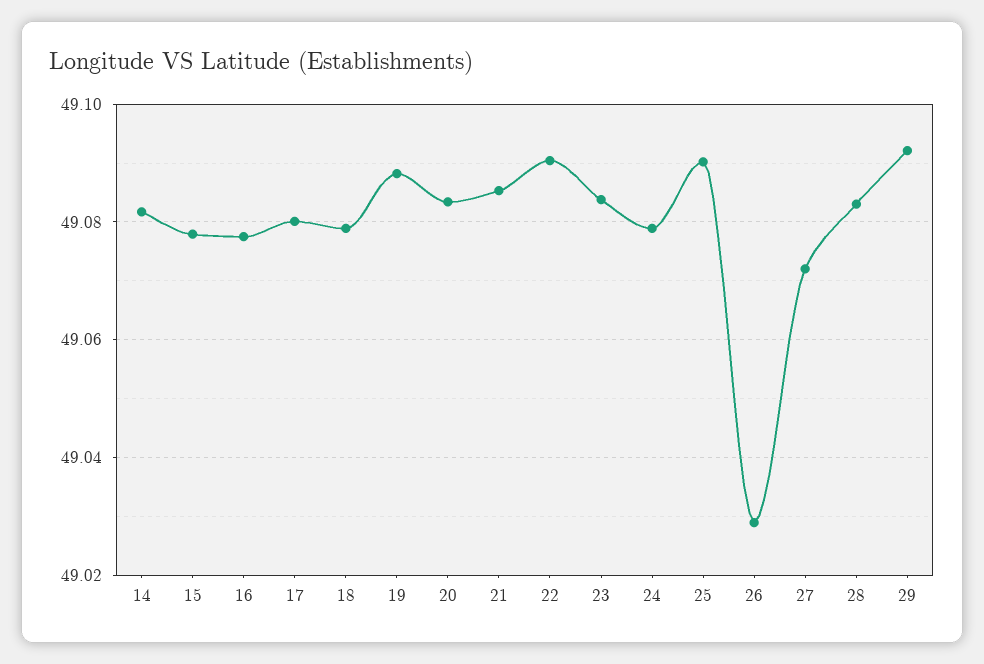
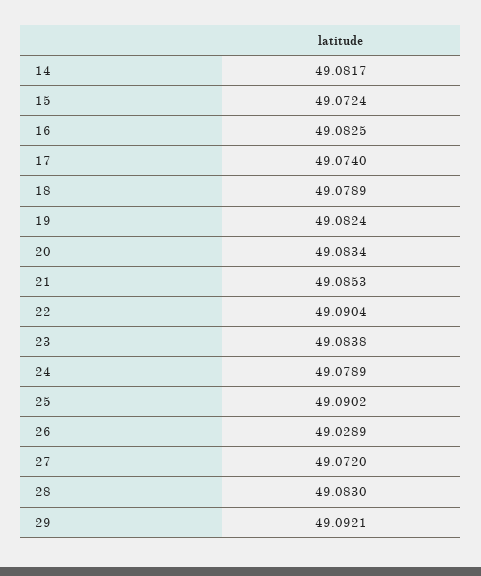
  {
    "14": 49.0817,
-   "15": 49.078,
+   "15": 49.0724,
-   "16": 49.078,
+   "16": 49.0825,
-   "17": 49.08,
+   "17": 49.074,
    "18": 49.0789,
-   "19": 49.088,
+   "19": 49.0824,
    "20": 49.0834,
    "21": 49.0853,
    "22": 49.0904,
    "23": 49.0838,
    "24": 49.0789,
    "25": 49.0902,
    "26": 49.0289,
    "27": 49.072,
    "28": 49.083,
    "29": 49.0921
  }

